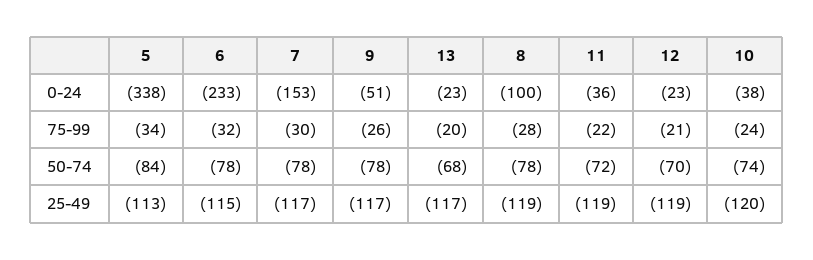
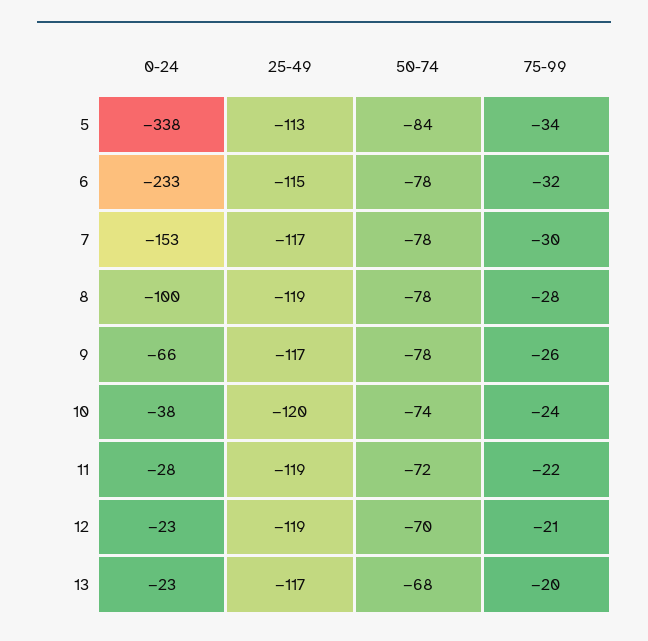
  {
    "5": {
      "0-24": -338,
      "75-99": -34,
      "50-74": -84,
      "25-49": -113
    },
    "6": {
      "0-24": -233,
      "75-99": -32,
      "50-74": -78,
      "25-49": -115
    },
    "7": {
      "0-24": -153,
      "75-99": -30,
      "50-74": -78,
      "25-49": -117
    },
    "9": {
-     "0-24": -51,
+     "0-24": -66,
      "75-99": -26,
      "50-74": -78,
      "25-49": -117
    },
    "13": {
      "0-24": -23,
      "75-99": -20,
      "50-74": -68,
      "25-49": -117
    },
    "8": {
      "0-24": -100,
      "75-99": -28,
      "50-74": -78,
      "25-49": -119
    },
    "11": {
-     "0-24": -36,
+     "0-24": -28,
      "75-99": -22,
      "50-74": -72,
      "25-49": -119
    },
    "12": {
      "0-24": -23,
      "75-99": -21,
      "50-74": -70,
      "25-49": -119
    },
    "10": {
      "0-24": -38,
      "75-99": -24,
      "50-74": -74,
      "25-49": -120
    }
  }

